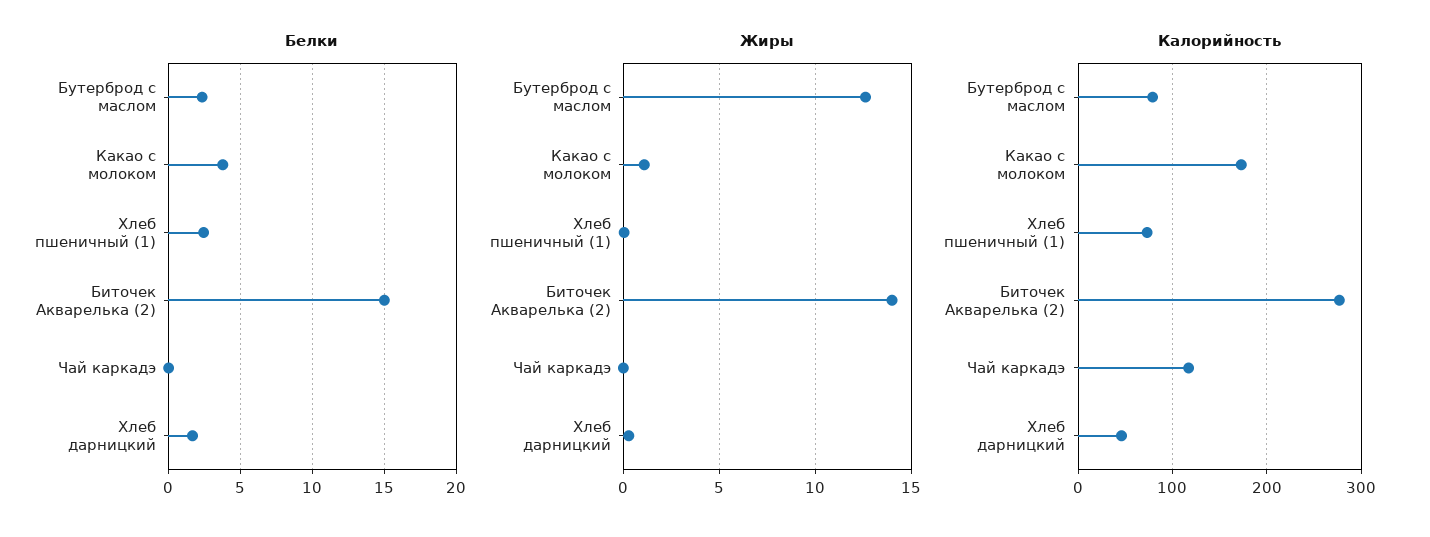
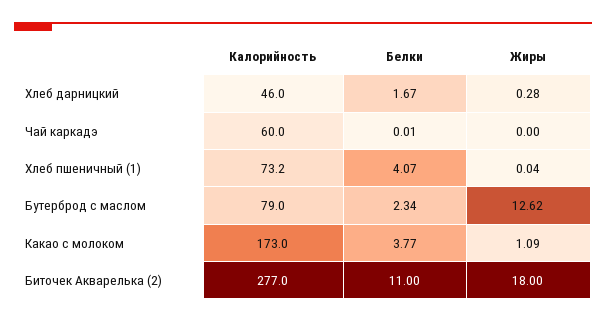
  {
    "Белки": {
      "Бутерброд с маслом": 2.34,
      "Какао с молоком": 3.77,
-     "Хлеб пшеничный (1)": 2.5,
+     "Хлеб пшеничный (1)": 4.07,
-     "Биточек Акварелька (2)": 15,
+     "Биточек Акварелька (2)": 11,
      "Чай каркадэ": 0.01,
      "Хлеб дарницкий": 1.67
    },
    "Жиры": {
      "Бутерброд с маслом": 12.62,
      "Какао с молоком": 1.09,
      "Хлеб пшеничный (1)": 0.04,
-     "Биточек Акварелька (2)": 14,
+     "Биточек Акварелька (2)": 18,
      "Чай каркадэ": 0,
      "Хлеб дарницкий": 0.28
    },
    "Калорийность": {
      "Бутерброд с маслом": 79,
      "Какао с молоком": 173,
      "Хлеб пшеничный (1)": 73.2,
      "Биточек Акварелька (2)": 277,
-     "Чай каркадэ": 120,
+     "Чай каркадэ": 60,
      "Хлеб дарницкий": 46
    }
  }

